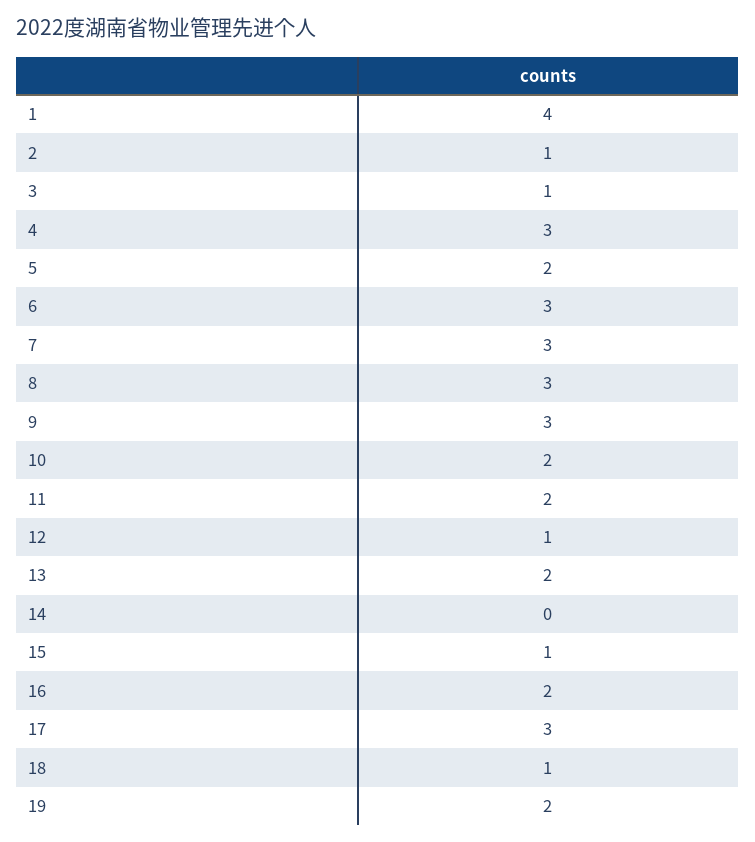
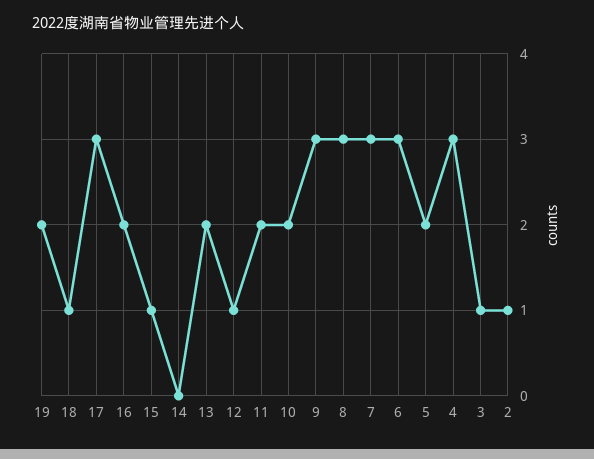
  {
-   "1": 4,
    "2": 1,
    "3": 1,
    "4": 3,
    "5": 2,
    "6": 3,
    "7": 3,
    "8": 3,
    "9": 3,
    "10": 2,
    "11": 2,
    "12": 1,
    "13": 2,
    "14": 0,
    "15": 1,
    "16": 2,
    "17": 3,
    "18": 1,
    "19": 2
  }

